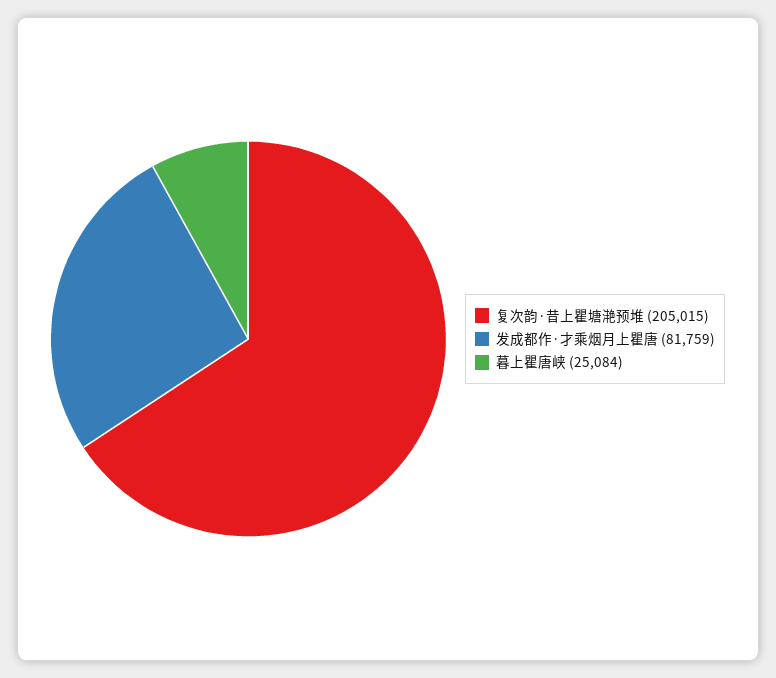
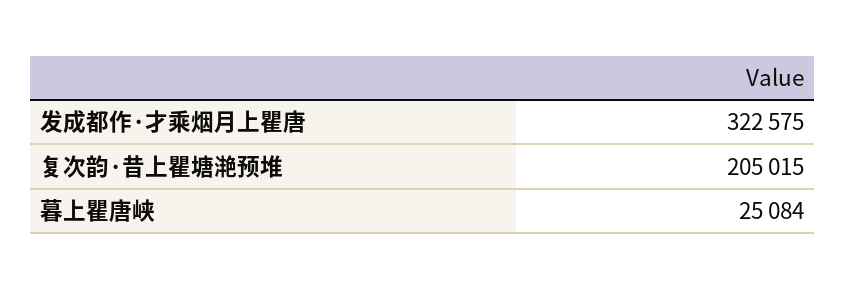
  {
    "复次韵·昔上瞿塘滟预堆": 205015,
-   "发成都作·才乘烟月上瞿唐": 81759,
+   "发成都作·才乘烟月上瞿唐": 322575,
    "暮上瞿唐峡": 25084
  }

